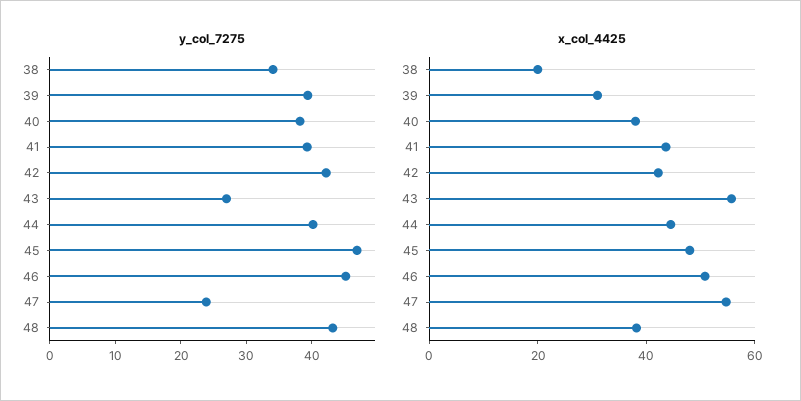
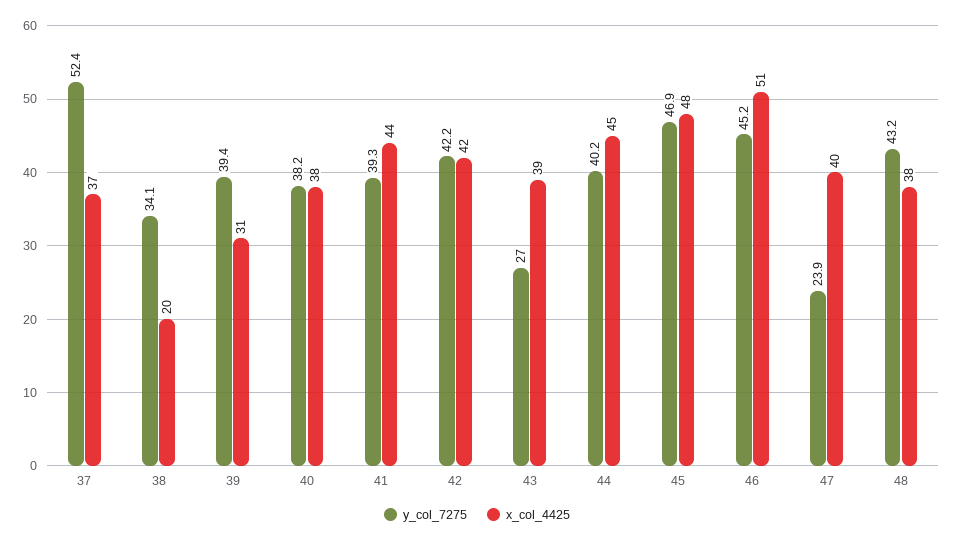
  {
    "y_col_7275": {
      "38": 34.1,
      "39": 39.4,
      "40": 38.2,
      "41": 39.3,
      "42": 42.2,
      "43": 27,
      "44": 40.2,
      "45": 46.9,
      "46": 45.2,
      "47": 23.9,
-     "48": 43.2
+     "48": 43.2,
+     "37": 52.4
    },
    "x_col_4425": {
      "38": 20,
      "39": 31,
      "40": 38,
      "41": 44,
      "42": 42,
-     "43": 55,
+     "43": 39,
      "44": 45,
      "45": 48,
      "46": 51,
-     "47": 55,
+     "47": 40,
-     "48": 38
+     "48": 38,
+     "37": 37
    }
  }

